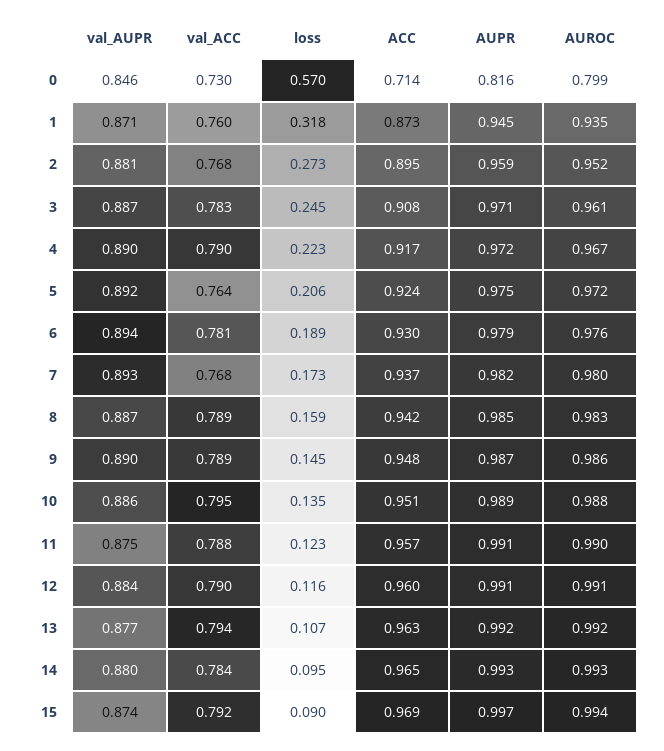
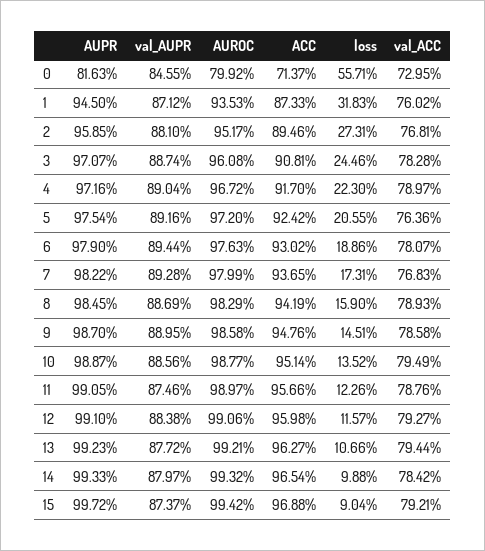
  {
    "val_AUPR": {
      "0": 0.8455,
      "1": 0.8712,
      "2": 0.881,
      "3": 0.8874,
      "4": 0.8904,
      "5": 0.8916,
      "6": 0.8944,
      "7": 0.8928,
      "8": 0.8869,
      "9": 0.8895,
      "10": 0.8856,
      "11": 0.8746,
      "12": 0.8838,
      "13": 0.8772,
      "14": 0.8797,
      "15": 0.8737
    },
    "val_ACC": {
      "0": 0.7295,
      "1": 0.7602,
      "2": 0.7681,
      "3": 0.7828,
      "4": 0.7897,
      "5": 0.7636,
      "6": 0.7807,
      "7": 0.7683,
      "8": 0.7893,
-     "9": 0.789,
+     "9": 0.7858,
      "10": 0.7949,
      "11": 0.7876,
-     "12": 0.79,
+     "12": 0.7927,
      "13": 0.7944,
      "14": 0.7842,
      "15": 0.7921
    },
    "loss": {
-     "0": 0.57,
+     "0": 0.5571,
      "1": 0.3183,
      "2": 0.2731,
      "3": 0.2446,
      "4": 0.223,
      "5": 0.2055,
      "6": 0.1886,
      "7": 0.1731,
      "8": 0.159,
      "9": 0.1451,
      "10": 0.1352,
      "11": 0.1226,
      "12": 0.1157,
      "13": 0.1066,
-     "14": 0.095,
+     "14": 0.0988,
      "15": 0.0904
    },
    "ACC": {
      "0": 0.7137,
      "1": 0.8733,
      "2": 0.8946,
      "3": 0.9081,
      "4": 0.917,
      "5": 0.9242,
      "6": 0.9302,
      "7": 0.9365,
      "8": 0.9419,
      "9": 0.9476,
      "10": 0.9514,
      "11": 0.9566,
      "12": 0.9598,
      "13": 0.9627,
      "14": 0.9654,
      "15": 0.9688
    },
    "AUPR": {
      "0": 0.8163,
      "1": 0.945,
      "2": 0.9585,
      "3": 0.9707,
      "4": 0.9716,
      "5": 0.9754,
      "6": 0.979,
      "7": 0.9822,
      "8": 0.9845,
      "9": 0.987,
      "10": 0.9887,
      "11": 0.9905,
      "12": 0.991,
      "13": 0.9923,
      "14": 0.9933,
      "15": 0.9972
    },
    "AUROC": {
      "0": 0.7992,
      "1": 0.9353,
      "2": 0.9517,
      "3": 0.9608,
      "4": 0.9672,
      "5": 0.972,
      "6": 0.9763,
      "7": 0.9799,
      "8": 0.9829,
      "9": 0.9858,
      "10": 0.9877,
      "11": 0.9897,
      "12": 0.9906,
      "13": 0.9921,
      "14": 0.9932,
      "15": 0.9942
    }
  }

